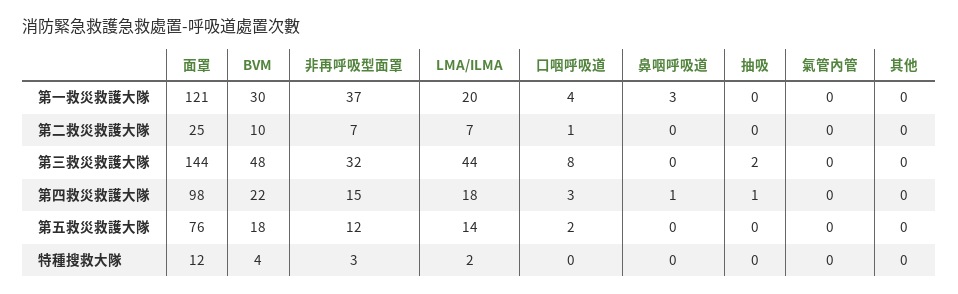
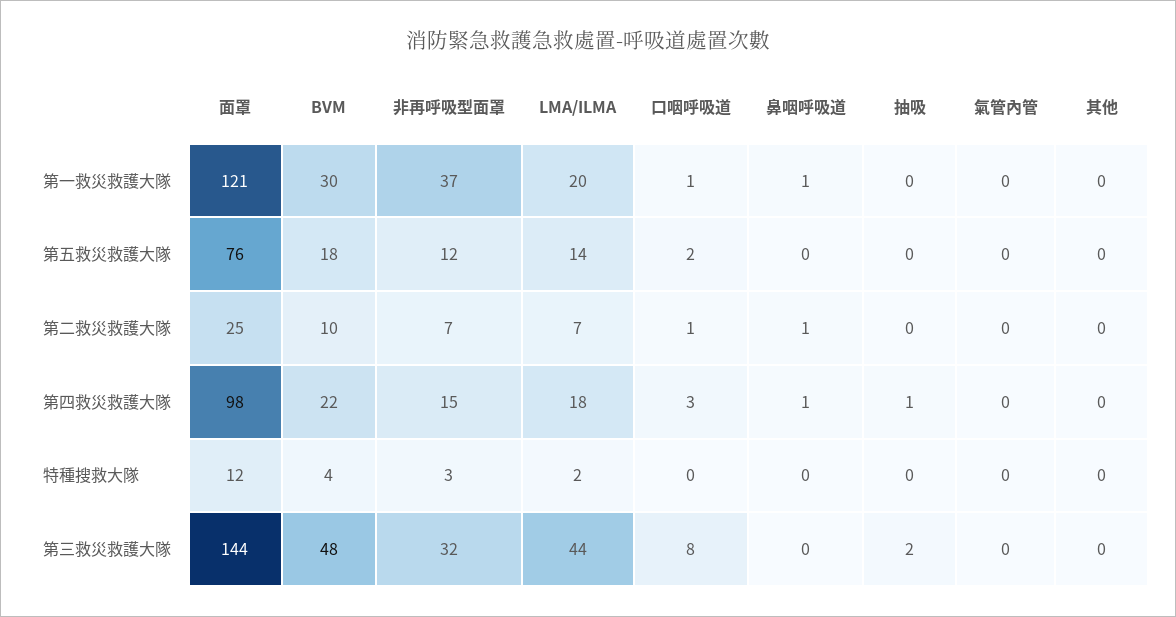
  {
    "面罩": {
      "第一救災救護大隊": 121,
      "第二救災救護大隊": 25,
      "第三救災救護大隊": 144,
      "第四救災救護大隊": 98,
      "第五救災救護大隊": 76,
      "特種搜救大隊": 12
    },
    "BVM": {
      "第一救災救護大隊": 30,
      "第二救災救護大隊": 10,
      "第三救災救護大隊": 48,
      "第四救災救護大隊": 22,
      "第五救災救護大隊": 18,
      "特種搜救大隊": 4
    },
    "非再呼吸型面罩": {
      "第一救災救護大隊": 37,
      "第二救災救護大隊": 7,
      "第三救災救護大隊": 32,
      "第四救災救護大隊": 15,
      "第五救災救護大隊": 12,
      "特種搜救大隊": 3
    },
    "LMA/ILMA": {
      "第一救災救護大隊": 20,
      "第二救災救護大隊": 7,
      "第三救災救護大隊": 44,
      "第四救災救護大隊": 18,
      "第五救災救護大隊": 14,
      "特種搜救大隊": 2
    },
    "口咽呼吸道": {
-     "第一救災救護大隊": 4,
+     "第一救災救護大隊": 1,
      "第二救災救護大隊": 1,
      "第三救災救護大隊": 8,
      "第四救災救護大隊": 3,
      "第五救災救護大隊": 2,
      "特種搜救大隊": 0
    },
    "鼻咽呼吸道": {
-     "第一救災救護大隊": 3,
+     "第一救災救護大隊": 1,
-     "第二救災救護大隊": 0,
+     "第二救災救護大隊": 1,
      "第三救災救護大隊": 0,
      "第四救災救護大隊": 1,
      "第五救災救護大隊": 0,
      "特種搜救大隊": 0
    },
    "抽吸": {
      "第一救災救護大隊": 0,
      "第二救災救護大隊": 0,
      "第三救災救護大隊": 2,
      "第四救災救護大隊": 1,
      "第五救災救護大隊": 0,
      "特種搜救大隊": 0
    },
    "氣管內管": {
      "第一救災救護大隊": 0,
      "第二救災救護大隊": 0,
      "第三救災救護大隊": 0,
      "第四救災救護大隊": 0,
      "第五救災救護大隊": 0,
      "特種搜救大隊": 0
    },
    "其他": {
      "第一救災救護大隊": 0,
      "第二救災救護大隊": 0,
      "第三救災救護大隊": 0,
      "第四救災救護大隊": 0,
      "第五救災救護大隊": 0,
      "特種搜救大隊": 0
    }
  }

